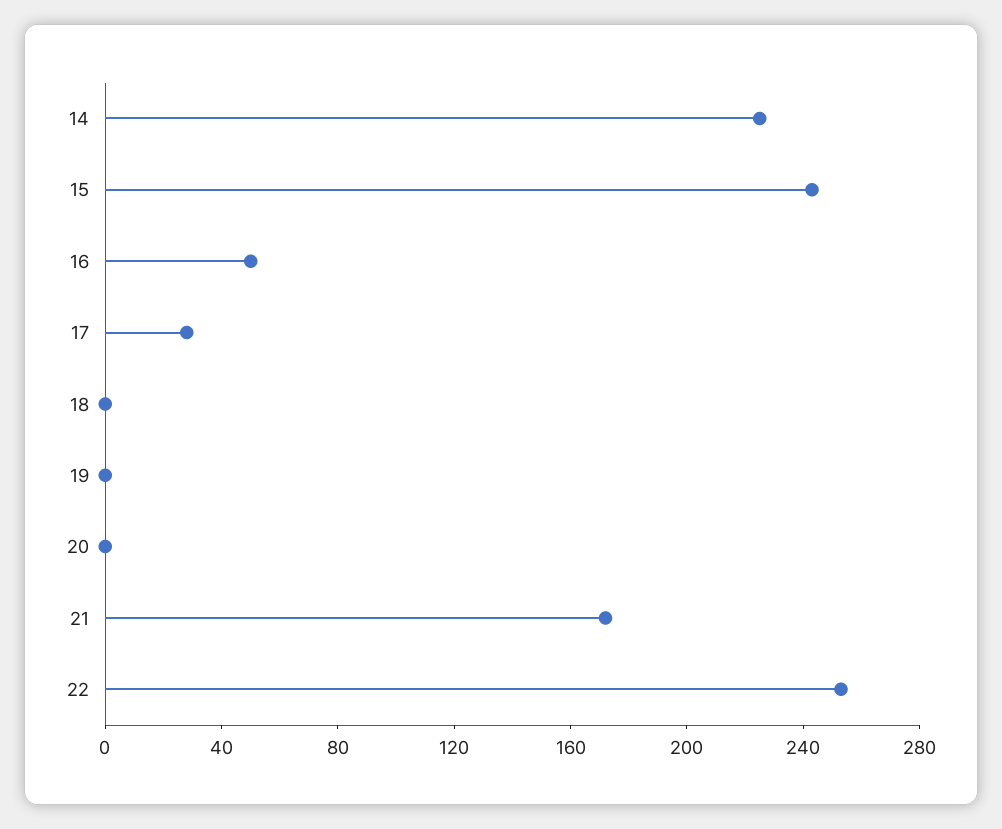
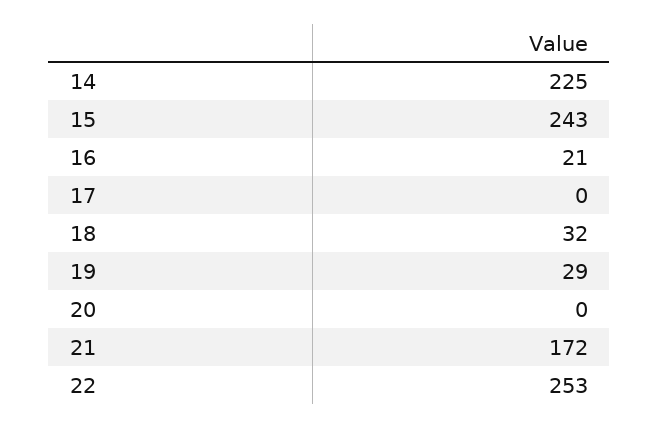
  {
    "14": 225,
    "15": 243,
-   "16": 50,
+   "16": 21,
-   "17": 30,
+   "17": 0,
-   "18": 0,
+   "18": 32,
-   "19": 0,
+   "19": 29,
    "20": 0,
    "21": 172,
    "22": 253
  }

